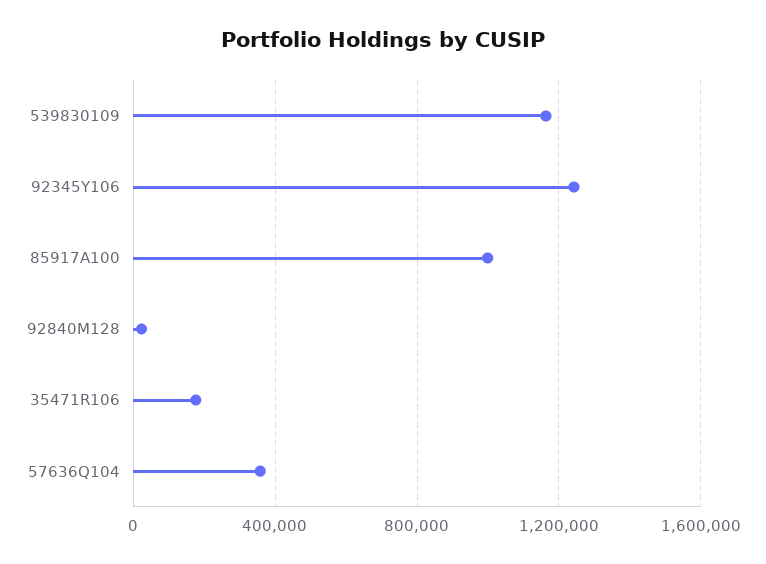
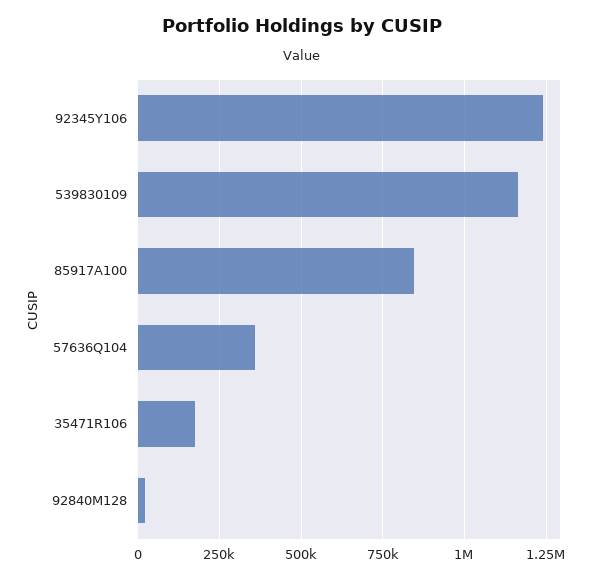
  {
    "539830109": 1175000,
    "92345Y106": 1250000,
-   "85917A100": 1000000,
+   "85917A100": 850000,
    "92840M128": 25000,
    "35471R106": 175000,
    "57636Q104": 350000
  }

